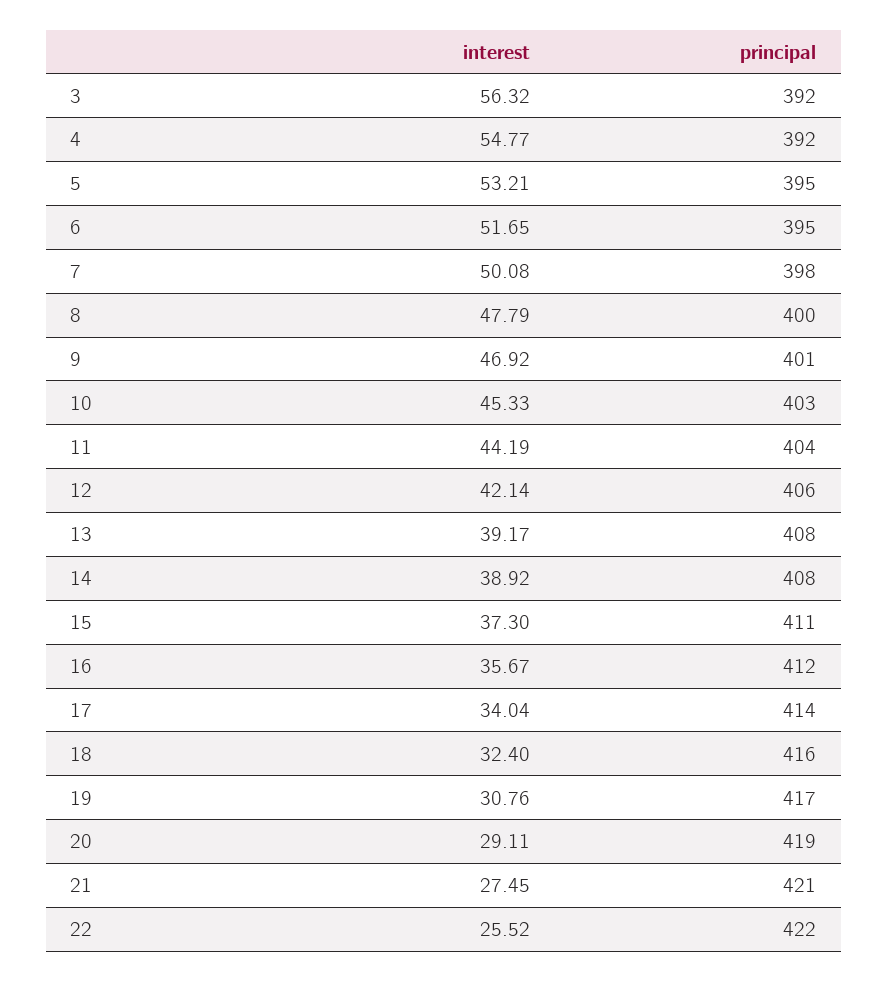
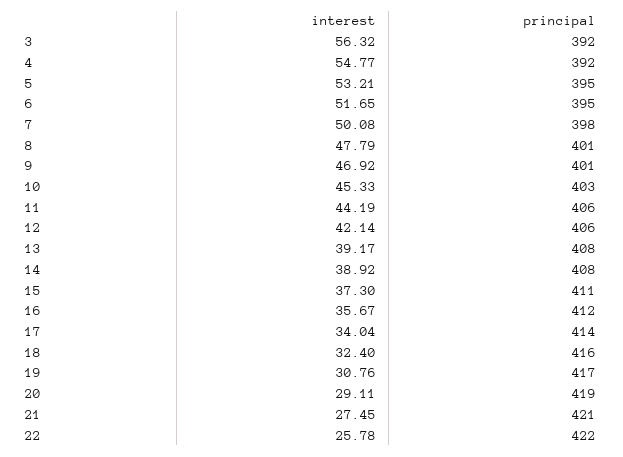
  {
    "interest": {
      "3": 56.32,
      "4": 54.77,
      "5": 53.21,
      "6": 51.65,
      "7": 50.08,
      "8": 47.79,
      "9": 46.92,
      "10": 45.33,
      "11": 44.19,
      "12": 42.14,
      "13": 39.17,
      "14": 38.92,
      "15": 37.3,
      "16": 35.67,
      "17": 34.04,
      "18": 32.4,
      "19": 30.76,
      "20": 29.11,
      "21": 27.45,
-     "22": 25.52
+     "22": 25.78
    },
    "principal": {
      "3": 392,
      "4": 392,
      "5": 395,
      "6": 395,
      "7": 398,
-     "8": 400,
+     "8": 401,
      "9": 401,
      "10": 403,
-     "11": 404,
+     "11": 406,
      "12": 406,
      "13": 408,
      "14": 408,
      "15": 411,
      "16": 412,
      "17": 414,
      "18": 416,
      "19": 417,
      "20": 419,
      "21": 421,
      "22": 422
    }
  }

